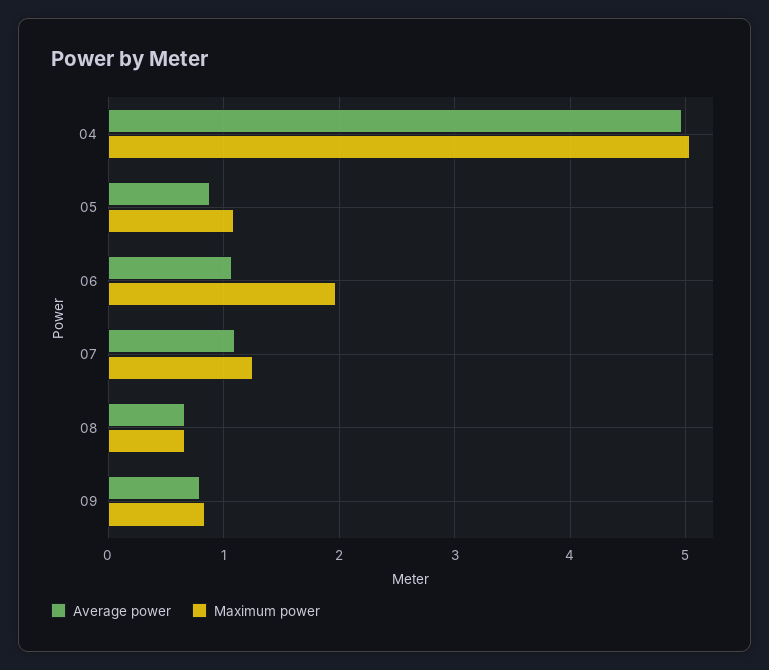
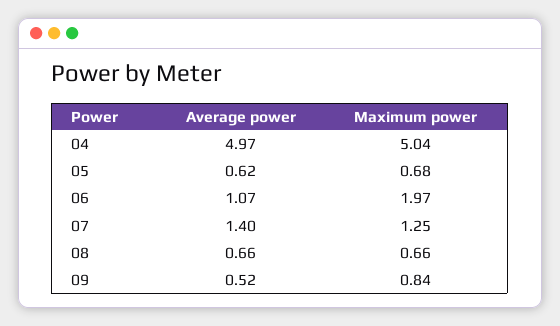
  {
    "Average power": {
      "04": 4.97,
-     "05": 0.9,
+     "05": 0.62,
      "06": 1.07,
-     "07": 1.1,
+     "07": 1.4,
      "08": 0.66,
-     "09": 0.8
+     "09": 0.52
    },
    "Maximum power": {
      "04": 5.04,
-     "05": 1.1,
+     "05": 0.68,
      "06": 1.97,
      "07": 1.25,
      "08": 0.66,
      "09": 0.84
    }
  }

